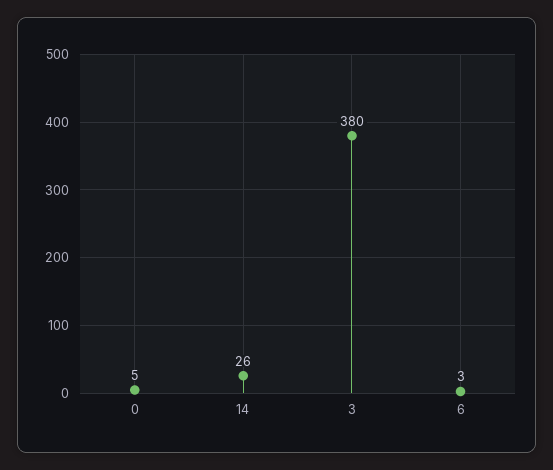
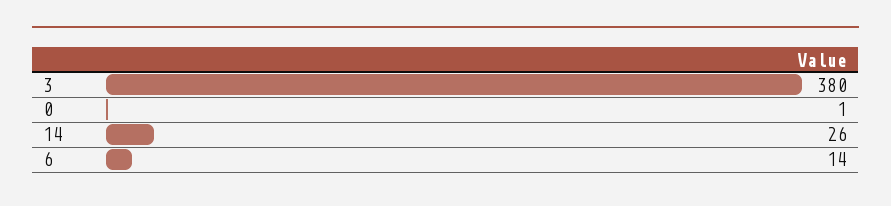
  {
-   "0": 5,
+   "0": 1,
    "14": 26,
    "3": 380,
-   "6": 3
+   "6": 14
  }

